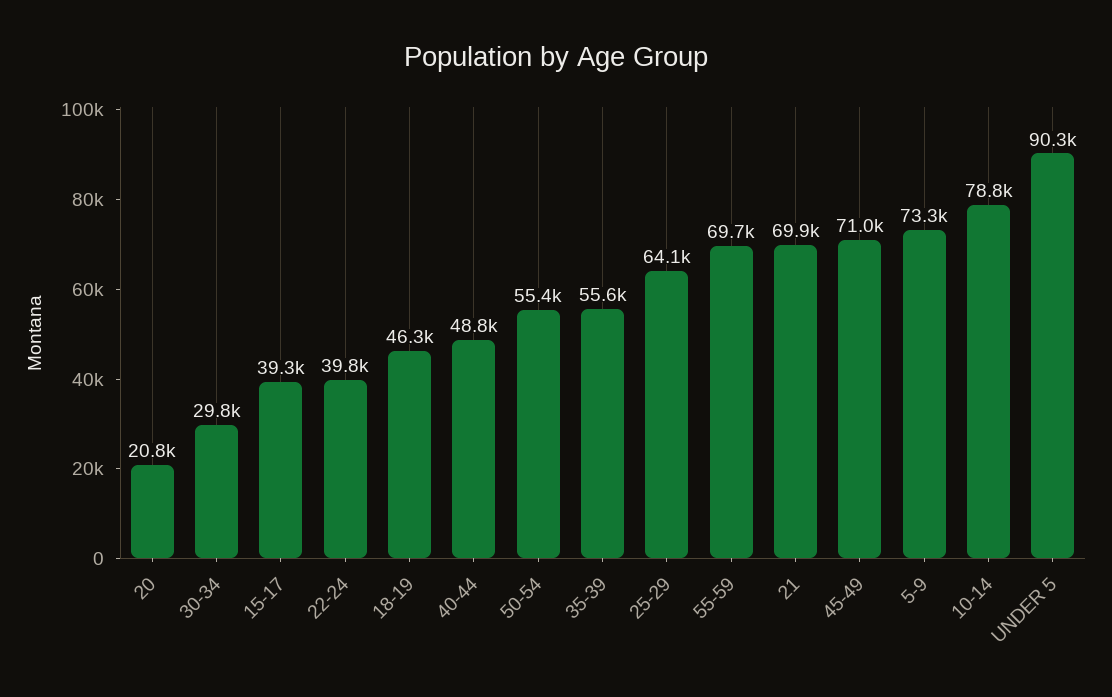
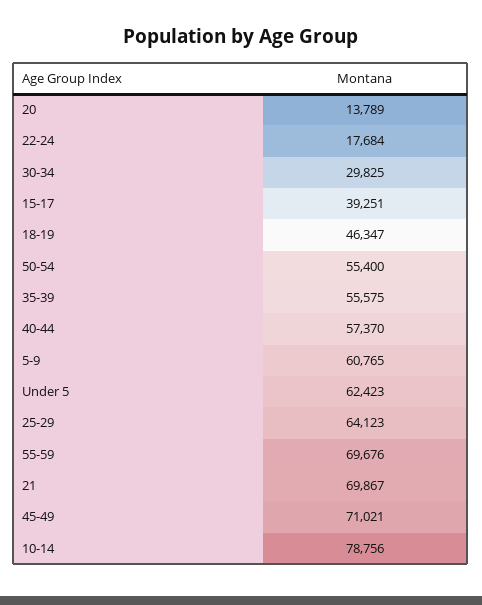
  {
-   "20": 20800,
+   "20": 13789,
    "30-34": 29825,
    "15-17": 39251,
-   "22-24": 39800,
+   "22-24": 17684,
    "18-19": 46347,
-   "40-44": 48800,
+   "40-44": 57370,
    "50-54": 55400,
    "35-39": 55575,
    "25-29": 64123,
    "55-59": 69676,
    "21": 69867,
    "45-49": 71021,
-   "5-9": 73300,
+   "5-9": 60765,
    "10-14": 78756,
-   "UNDER 5": 90300
+   "UNDER 5": 62423
  }

